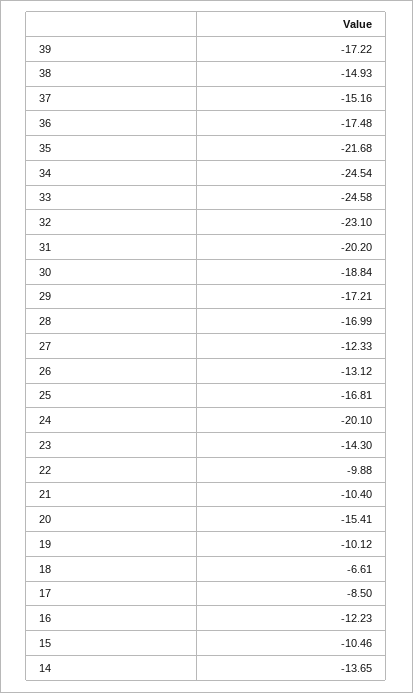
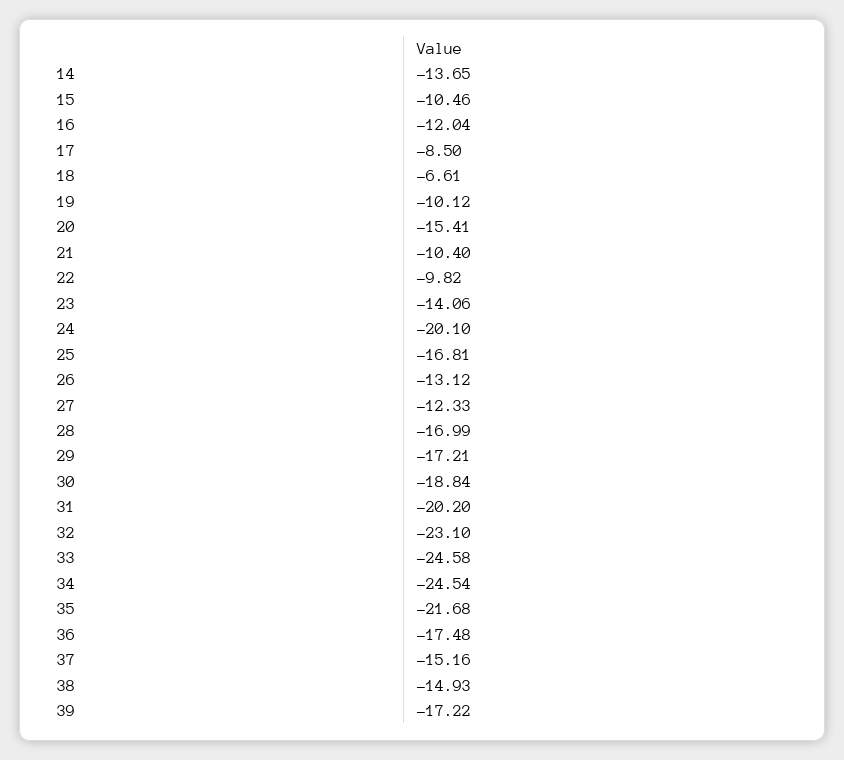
  {
    "39": -17.22,
    "38": -14.93,
    "37": -15.16,
    "36": -17.48,
    "35": -21.68,
    "34": -24.54,
    "33": -24.58,
    "32": -23.1,
    "31": -20.2,
    "30": -18.84,
    "29": -17.21,
    "28": -16.99,
    "27": -12.33,
    "26": -13.12,
    "25": -16.81,
    "24": -20.1,
-   "23": -14.3,
+   "23": -14.06,
-   "22": -9.88,
+   "22": -9.82,
    "21": -10.4,
    "20": -15.41,
    "19": -10.12,
    "18": -6.61,
    "17": -8.5,
-   "16": -12.23,
+   "16": -12.04,
    "15": -10.46,
    "14": -13.65
  }

